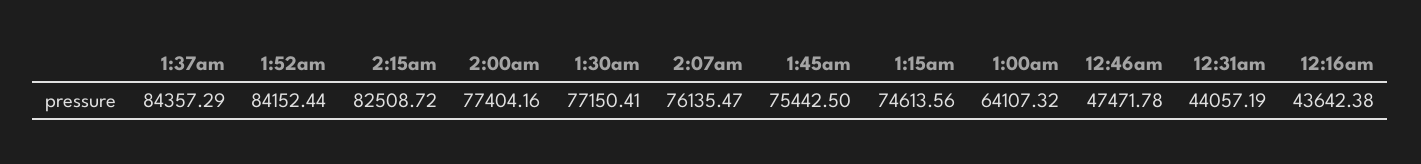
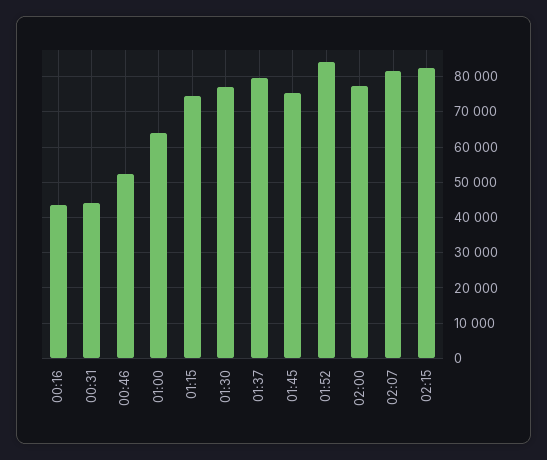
  {
-   "1:37am": 84357.29,
+   "1:37am": 80000,
    "1:52am": 84152.44,
    "2:15am": 82508.72,
    "2:00am": 77404.16,
    "1:30am": 77150.41,
-   "2:07am": 76135.47,
+   "2:07am": 82000,
    "1:45am": 75442.5,
    "1:15am": 74613.56,
    "1:00am": 64107.32,
-   "12:46am": 47471.78,
+   "12:46am": 52000,
    "12:31am": 44057.19,
    "12:16am": 43642.38
  }

